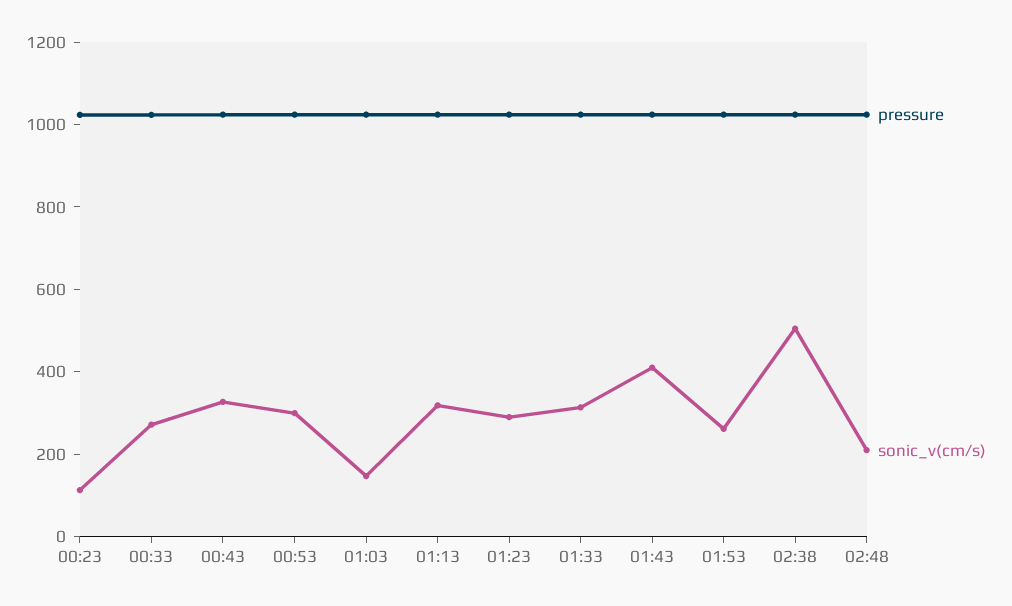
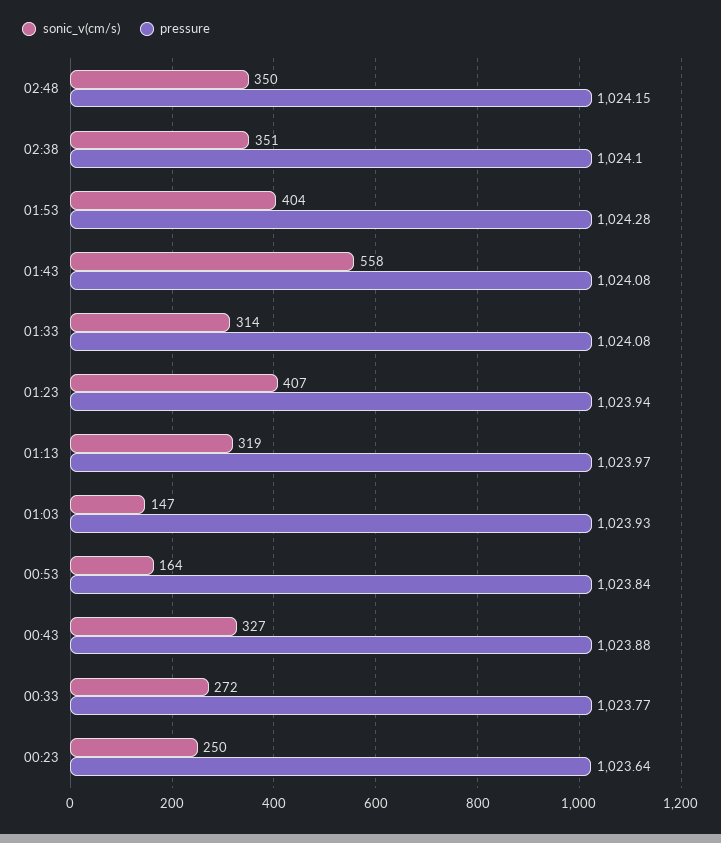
  {
    "pressure": {
      "00:23": 1023.64,
      "00:33": 1023.77,
      "00:43": 1023.88,
      "00:53": 1023.84,
      "01:03": 1023.93,
      "01:13": 1023.97,
      "01:23": 1023.94,
      "01:33": 1024.08,
      "01:43": 1024.08,
      "01:53": 1024.28,
      "02:38": 1024.1,
      "02:48": 1024.15
    },
    "sonic_v(cm/s)": {
-     "00:23": 100,
+     "00:23": 250,
      "00:33": 272,
      "00:43": 327,
-     "00:53": 300,
+     "00:53": 164,
      "01:03": 147,
      "01:13": 319,
-     "01:23": 300,
+     "01:23": 407,
      "01:33": 314,
-     "01:43": 400,
+     "01:43": 558,
-     "01:53": 250,
+     "01:53": 404,
-     "02:38": 500,
+     "02:38": 351,
-     "02:48": 200
+     "02:48": 350
    }
  }

